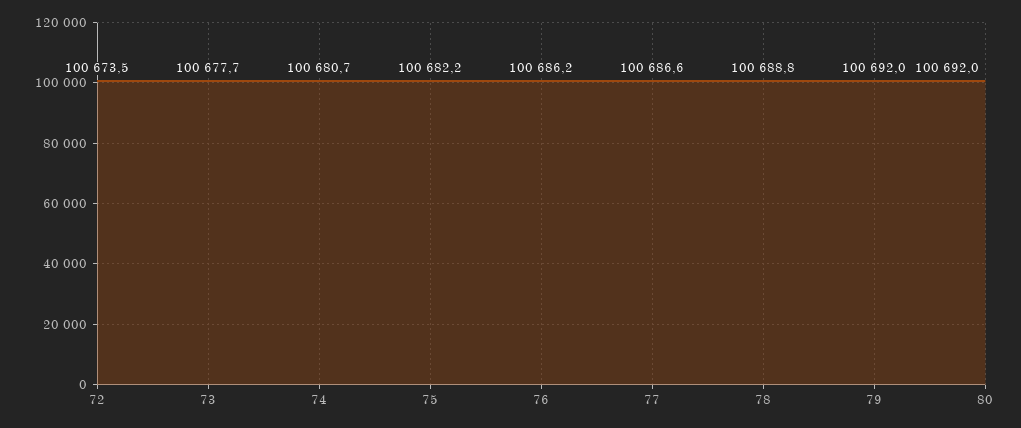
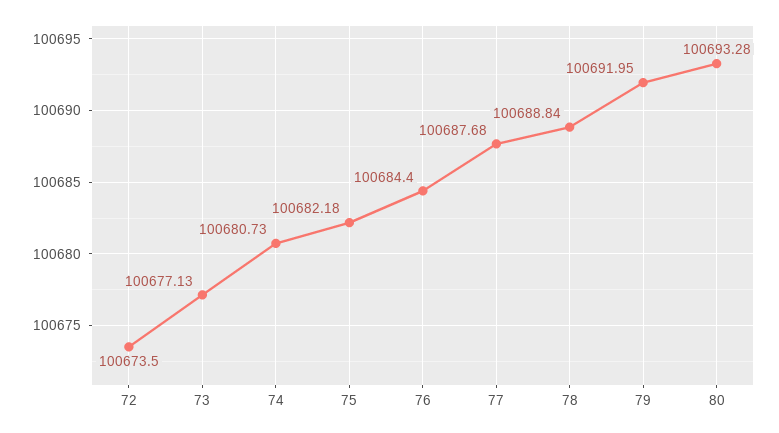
  {
    "72": 100673.5,
-   "73": 100677.7,
+   "73": 100677.13,
    "74": 100680.73,
    "75": 100682.18,
-   "76": 100686.2,
+   "76": 100684.4,
-   "77": 100686.6,
+   "77": 100687.68,
    "78": 100688.84,
    "79": 100691.95,
-   "80": 100692
+   "80": 100693.28
  }

